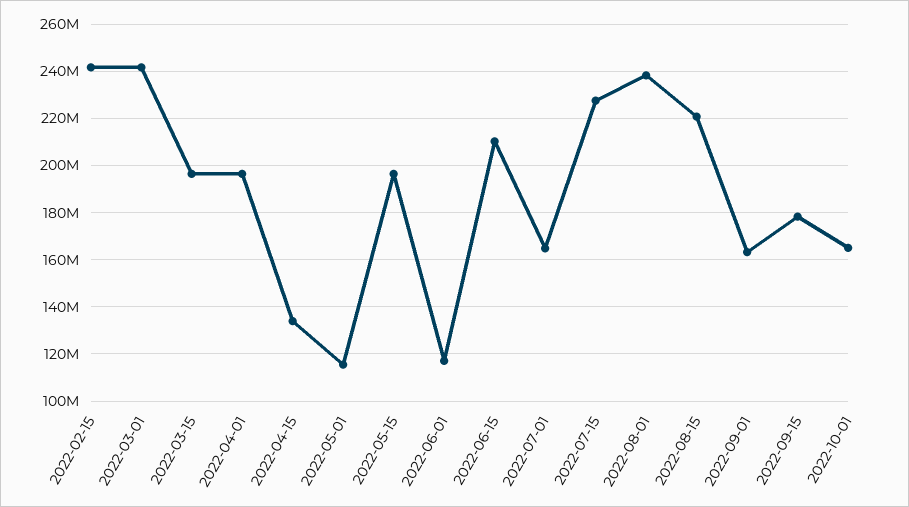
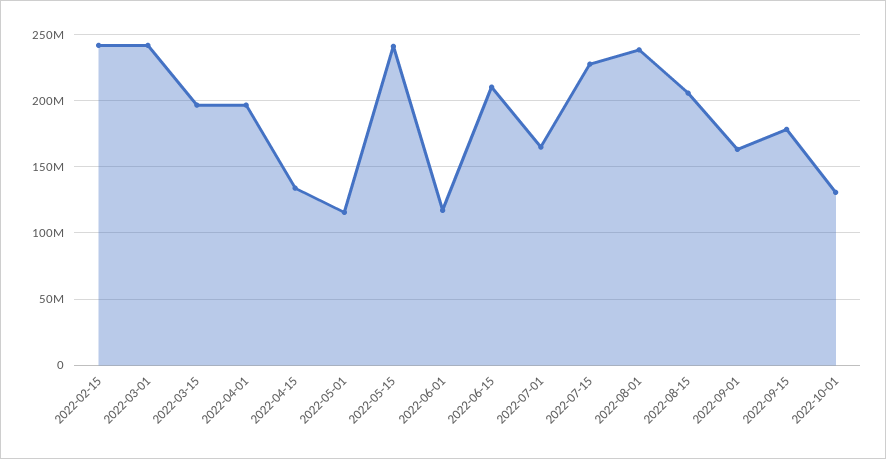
  {
    "2022-02-15": 240000000,
    "2022-03-01": 240000000,
    "2022-03-15": 195000000,
    "2022-04-01": 195000000,
    "2022-04-15": 135000000,
    "2022-05-01": 115000000,
-   "2022-05-15": 195000000,
+   "2022-05-15": 240000000,
    "2022-06-01": 115000000,
    "2022-06-15": 210000000,
    "2022-07-01": 165000000,
    "2022-07-15": 230000000,
    "2022-08-01": 240000000,
-   "2022-08-15": 220000000,
+   "2022-08-15": 205000000,
    "2022-09-01": 165000000,
    "2022-09-15": 180000000,
-   "2022-10-01": 165000000
+   "2022-10-01": 130000000
  }

